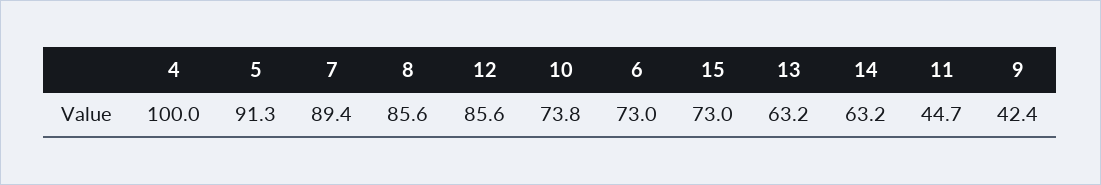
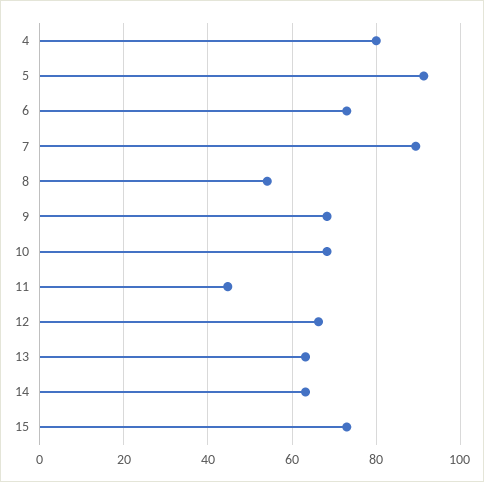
  {
-   "4": 100,
+   "4": 80,
    "5": 91.3,
    "7": 89.4,
-   "8": 85.6,
+   "8": 54,
-   "12": 85.6,
+   "12": 66,
-   "10": 73.8,
+   "10": 68,
    "6": 73,
    "15": 73,
    "13": 63.2,
    "14": 63.2,
    "11": 44.7,
-   "9": 42.4
+   "9": 68
  }

